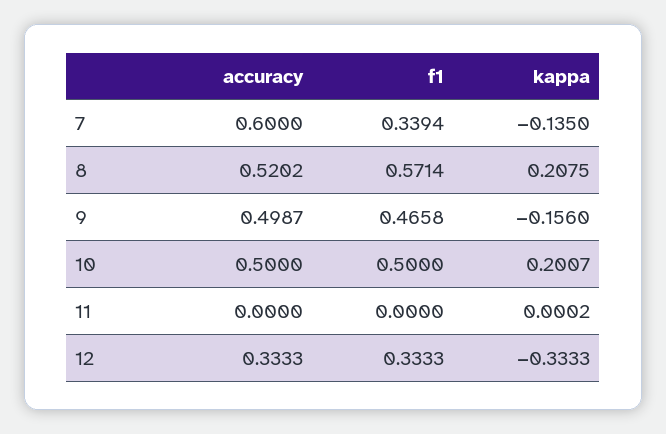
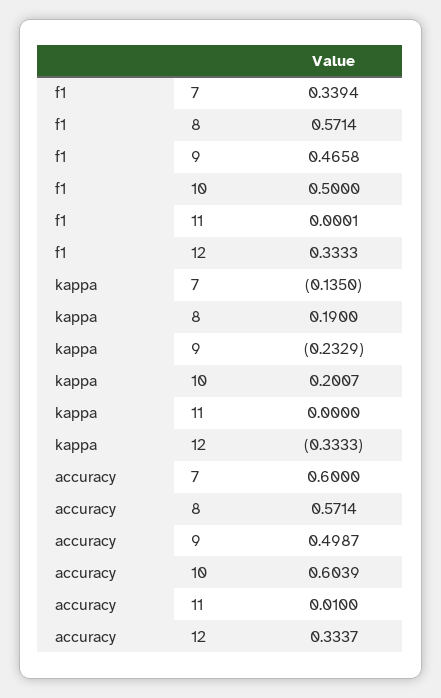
  {
    "accuracy": {
      "7": 0.6,
-     "8": 0.5202,
+     "8": 0.5714,
      "9": 0.4987,
-     "10": 0.5,
+     "10": 0.6039,
-     "11": 0,
+     "11": 0.01,
-     "12": 0.3333
+     "12": 0.3337
    },
    "f1": {
      "7": 0.3394,
      "8": 0.5714,
      "9": 0.4658,
      "10": 0.5,
-     "11": 0,
+     "11": 0.0001,
      "12": 0.3333
    },
    "kappa": {
      "7": -0.135,
-     "8": 0.2075,
+     "8": 0.19,
-     "9": -0.156,
+     "9": -0.2329,
      "10": 0.2007,
-     "11": 0.0002,
+     "11": 0,
      "12": -0.3333
    }
  }

